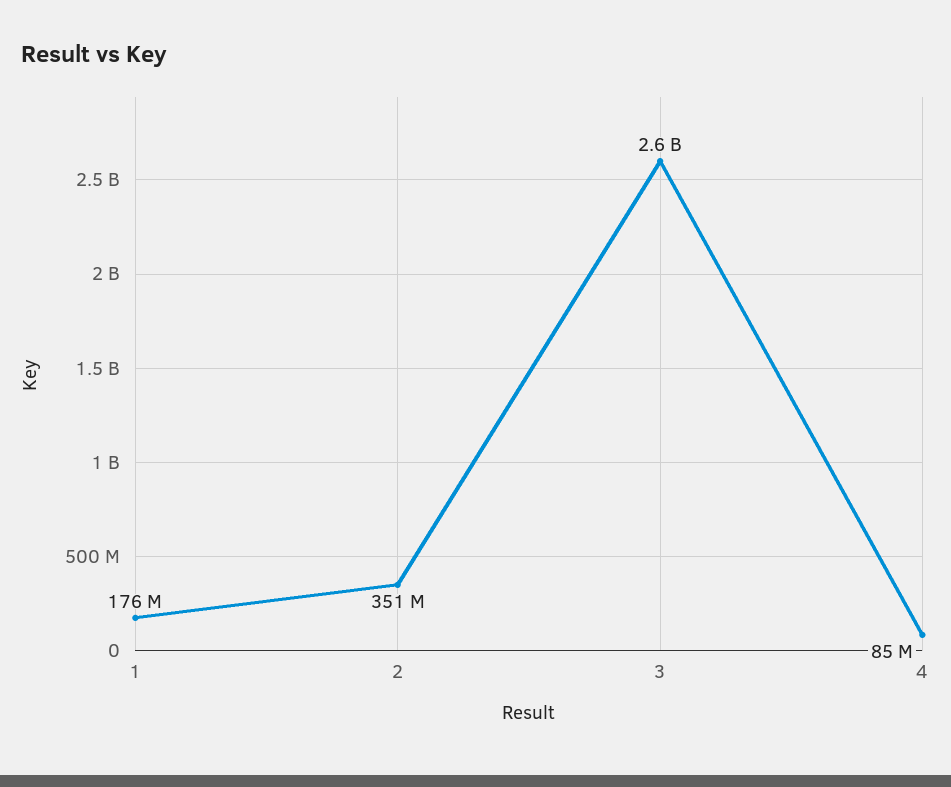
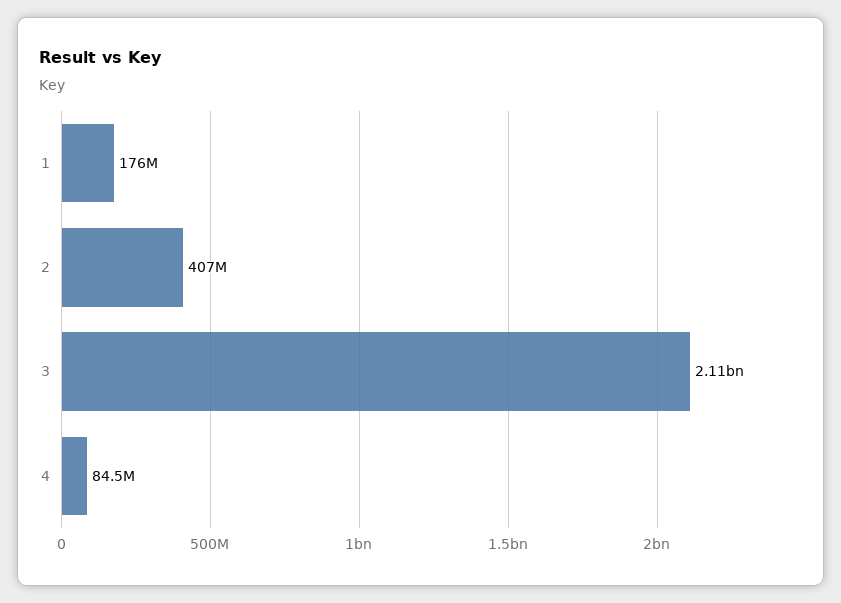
  {
    "1": 176000000,
-   "2": 351000000,
+   "2": 407000000,
-   "3": 2600000000,
+   "3": 2110000000,
    "4": 84500000
  }

